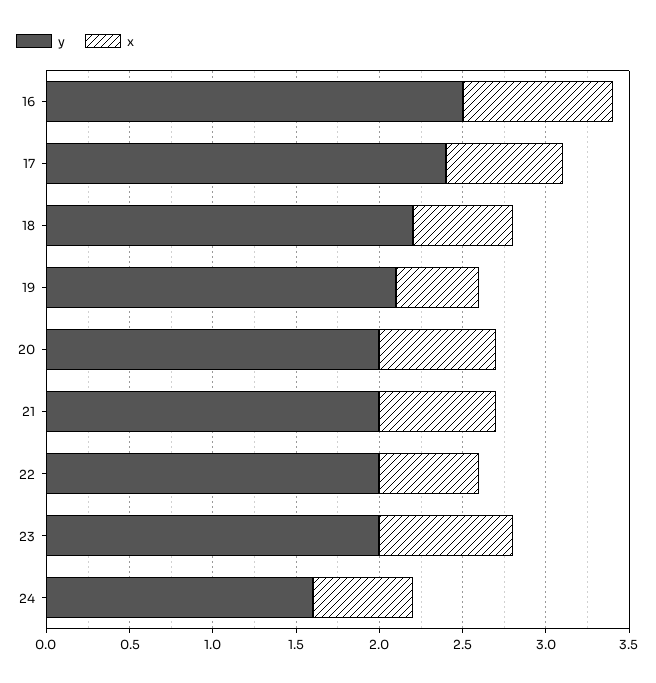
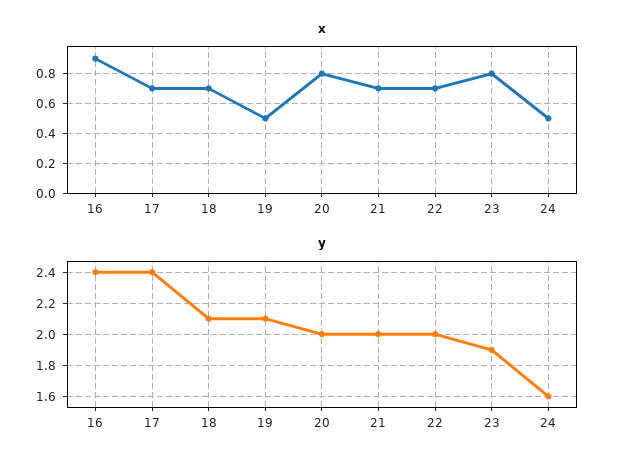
  {
    "y": {
-     "16": 2.5,
+     "16": 2.4,
      "17": 2.4,
-     "18": 2.2,
+     "18": 2.1,
      "19": 2.1,
      "20": 2,
      "21": 2,
      "22": 2,
-     "23": 2,
+     "23": 1.9,
      "24": 1.6
    },
    "x": {
      "16": 0.9,
      "17": 0.7,
-     "18": 0.6,
+     "18": 0.7,
      "19": 0.5,
-     "20": 0.7,
+     "20": 0.8,
      "21": 0.7,
-     "22": 0.6,
+     "22": 0.7,
      "23": 0.8,
-     "24": 0.6
+     "24": 0.5
    }
  }

